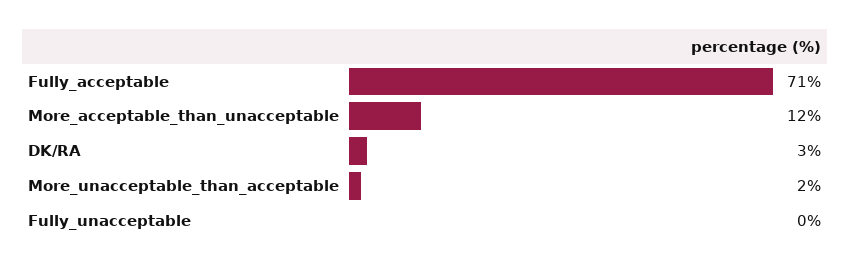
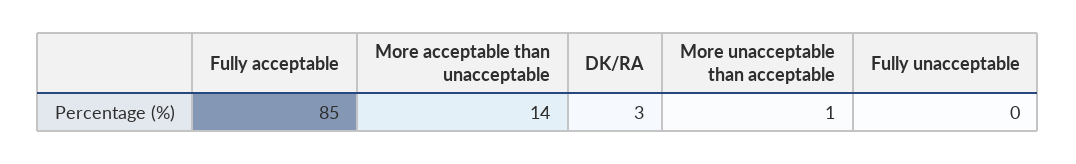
  {
-   "Fully_acceptable": 71,
+   "Fully_acceptable": 85,
-   "More_acceptable_than_unacceptable": 12,
+   "More_acceptable_than_unacceptable": 14,
    "DK/RA": 3,
-   "More_unacceptable_than_acceptable": 2,
+   "More_unacceptable_than_acceptable": 1,
    "Fully_unacceptable": 0
  }

